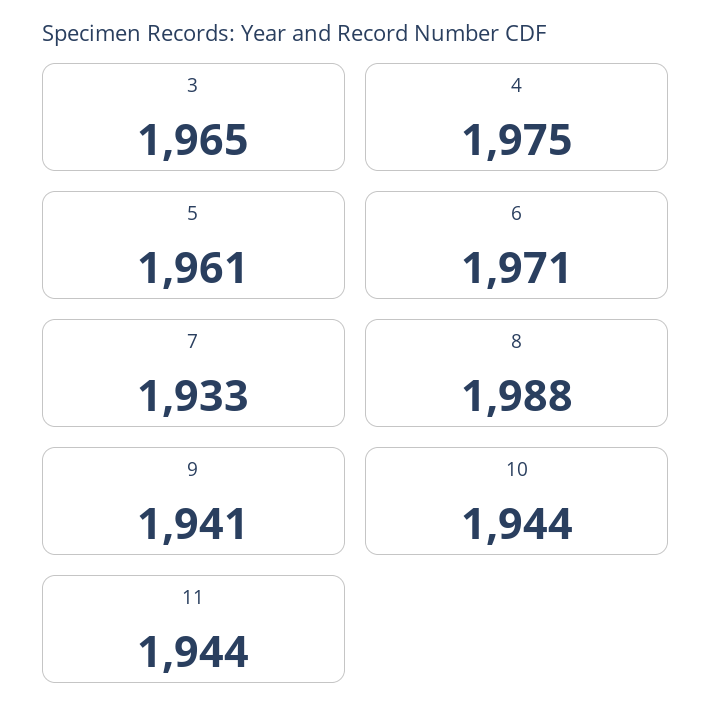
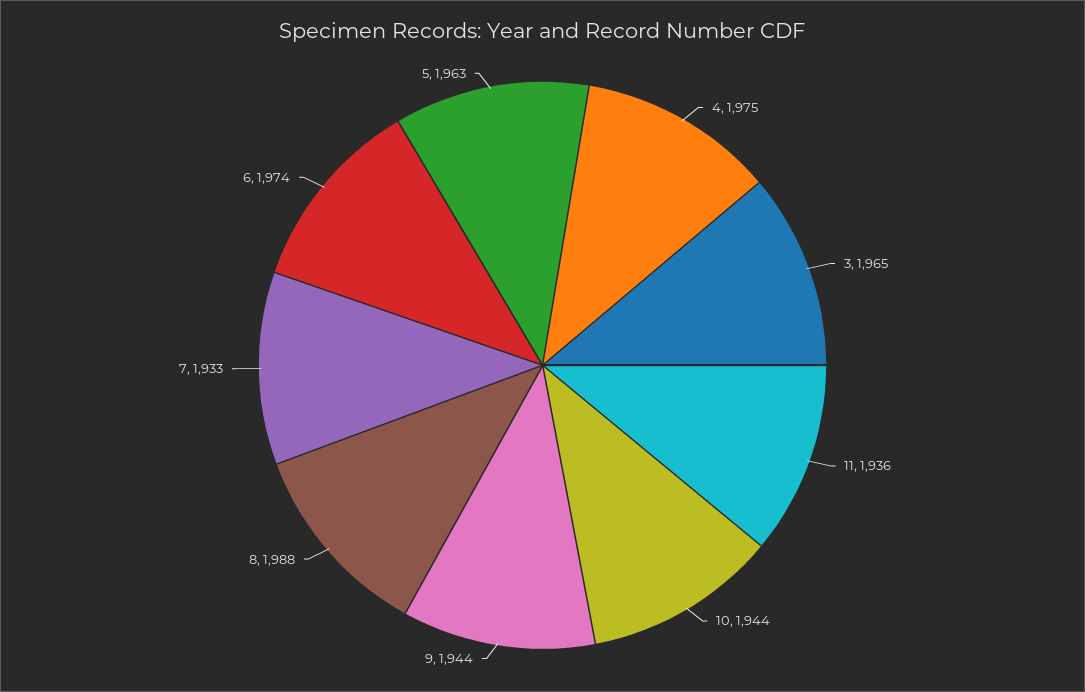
  {
    "3": 1965,
    "4": 1975,
-   "5": 1961,
+   "5": 1963,
-   "6": 1971,
+   "6": 1974,
    "7": 1933,
    "8": 1988,
-   "9": 1941,
+   "9": 1944,
    "10": 1944,
-   "11": 1944
+   "11": 1936
  }

